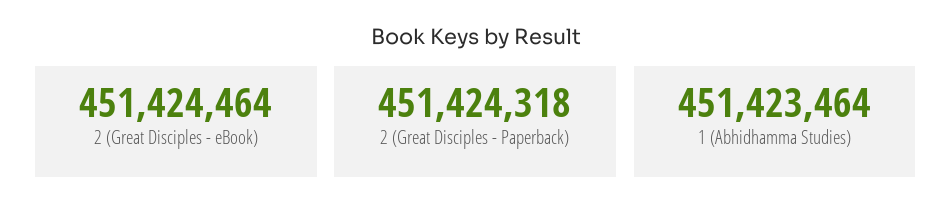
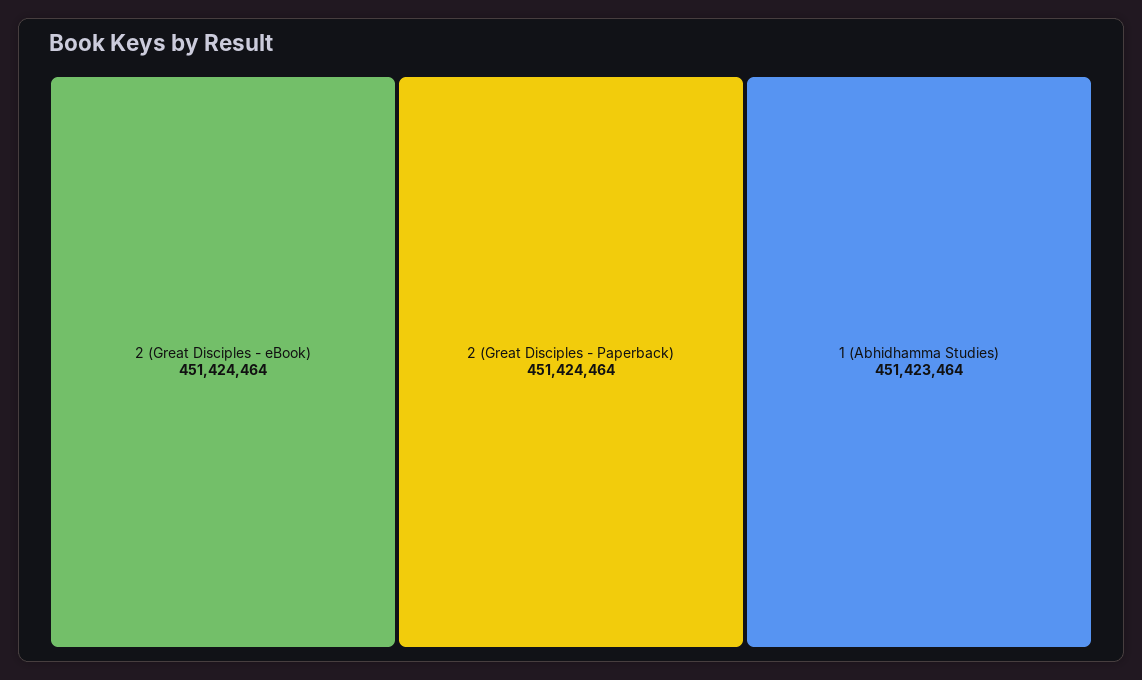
  {
    "2 (Great Disciples - eBook)": 451424464,
-   "2 (Great Disciples - Paperback)": 451424318,
+   "2 (Great Disciples - Paperback)": 451424464,
    "1 (Abhidhamma Studies)": 451423464
  }

